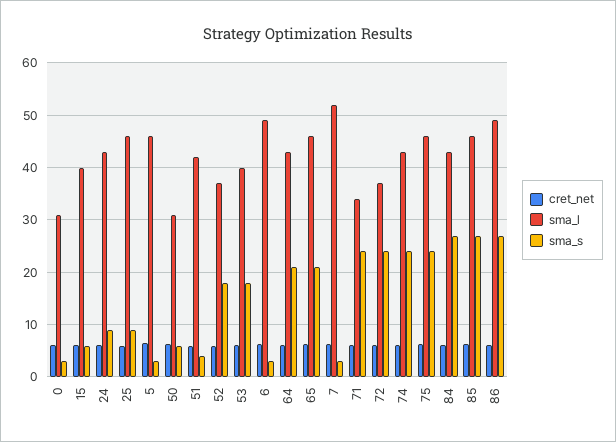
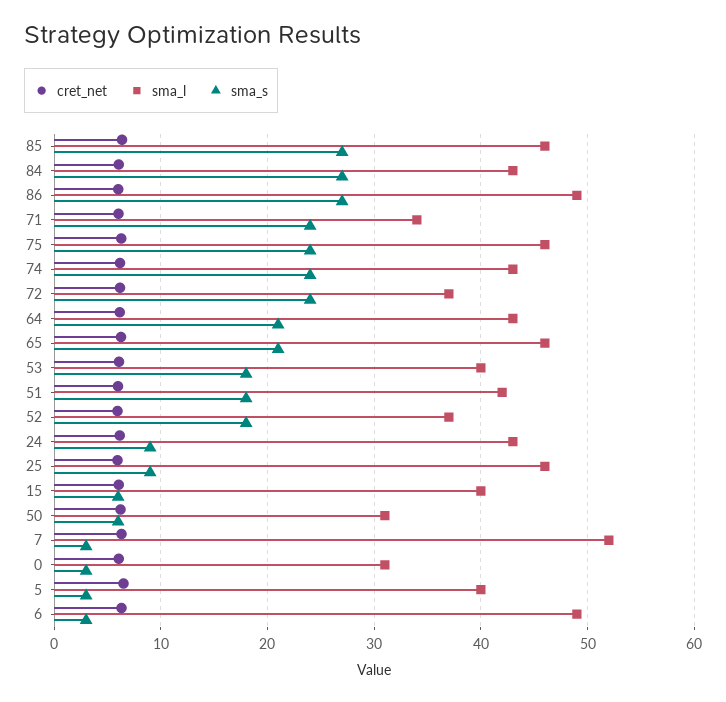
  {
    "cret_net": {
      "0": 6,
      "15": 6,
      "24": 6,
      "25": 6,
      "5": 7,
      "50": 6,
      "51": 6,
      "52": 6,
      "53": 6,
      "6": 6,
      "64": 6,
      "65": 6,
      "7": 6,
      "71": 6,
      "72": 6,
      "74": 6,
      "75": 6,
      "84": 6,
      "85": 6,
      "86": 6
    },
    "sma_l": {
      "0": 31,
      "15": 40,
      "24": 43,
      "25": 46,
-     "5": 46,
+     "5": 40,
      "50": 31,
      "51": 42,
      "52": 37,
      "53": 40,
      "6": 49,
      "64": 43,
      "65": 46,
      "7": 52,
      "71": 34,
      "72": 37,
      "74": 43,
      "75": 46,
      "84": 43,
      "85": 46,
      "86": 49
    },
    "sma_s": {
      "0": 3,
      "15": 6,
      "24": 9,
      "25": 9,
      "5": 3,
      "50": 6,
-     "51": 4,
+     "51": 18,
      "52": 18,
      "53": 18,
      "6": 3,
      "64": 21,
      "65": 21,
      "7": 3,
      "71": 24,
      "72": 24,
      "74": 24,
      "75": 24,
      "84": 27,
      "85": 27,
      "86": 27
    }
  }

